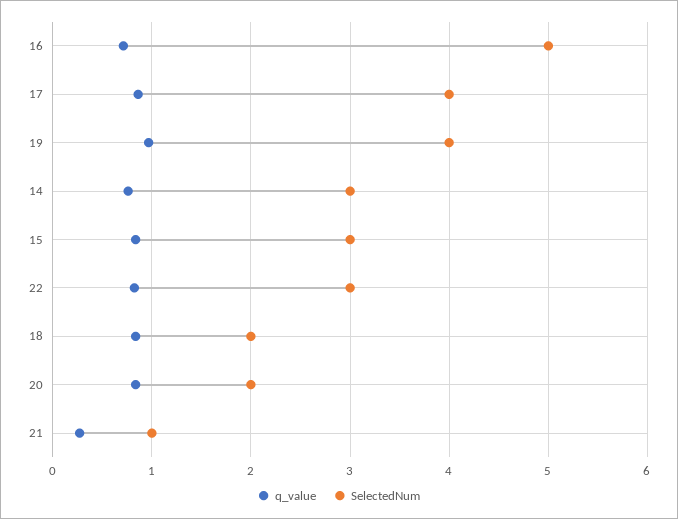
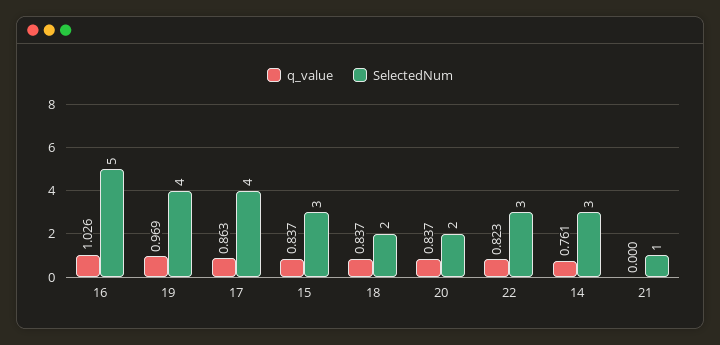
  {
    "q_value": {
-     "16": 0.7,
+     "16": 1.026,
      "17": 0.863,
      "19": 0.969,
      "14": 0.761,
      "15": 0.837,
      "22": 0.823,
      "18": 0.837,
      "20": 0.837,
-     "21": 0.3
+     "21": 0
    },
    "SelectedNum": {
      "16": 5,
      "17": 4,
      "19": 4,
      "14": 3,
      "15": 3,
      "22": 3,
      "18": 2,
      "20": 2,
      "21": 1
    }
  }

